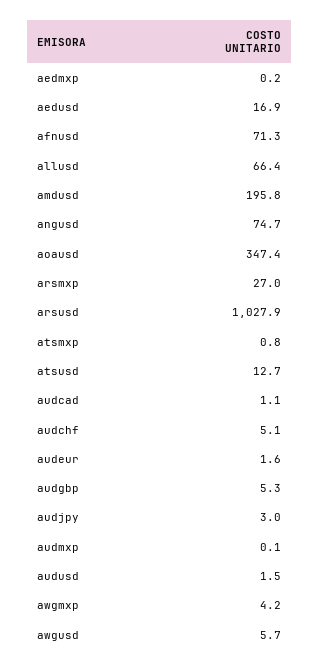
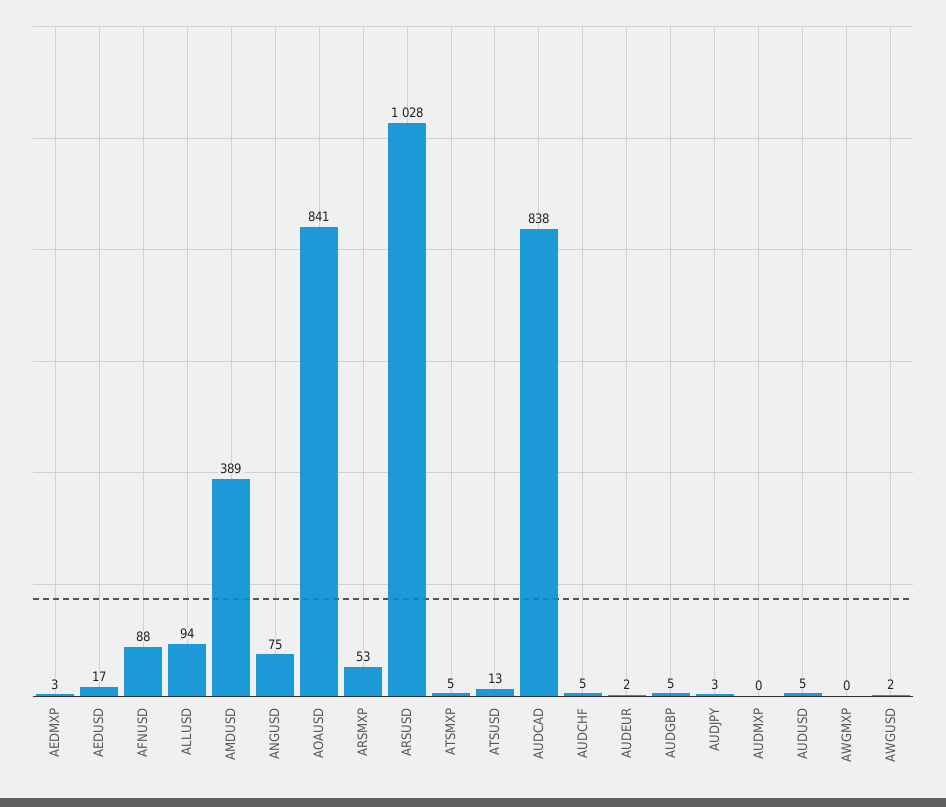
  {
-   "aedmxp": 0.2,
+   "aedmxp": 3,
    "aedusd": 16.9,
-   "afnusd": 71.3,
+   "afnusd": 88,
-   "allusd": 66.4,
+   "allusd": 94,
-   "amdusd": 195.8,
+   "amdusd": 389,
    "angusd": 74.7,
-   "aoausd": 347.4,
+   "aoausd": 841,
-   "arsmxp": 27,
+   "arsmxp": 53,
    "arsusd": 1027.9,
-   "atsmxp": 0.8,
+   "atsmxp": 5,
    "atsusd": 12.7,
-   "audcad": 1.1,
+   "audcad": 838,
    "audchf": 5.1,
    "audeur": 1.6,
    "audgbp": 5.3,
    "audjpy": 3,
    "audmxp": 0.1,
-   "audusd": 1.5,
+   "audusd": 5,
-   "awgmxp": 4.2,
+   "awgmxp": 0,
-   "awgusd": 5.7
+   "awgusd": 2
  }

